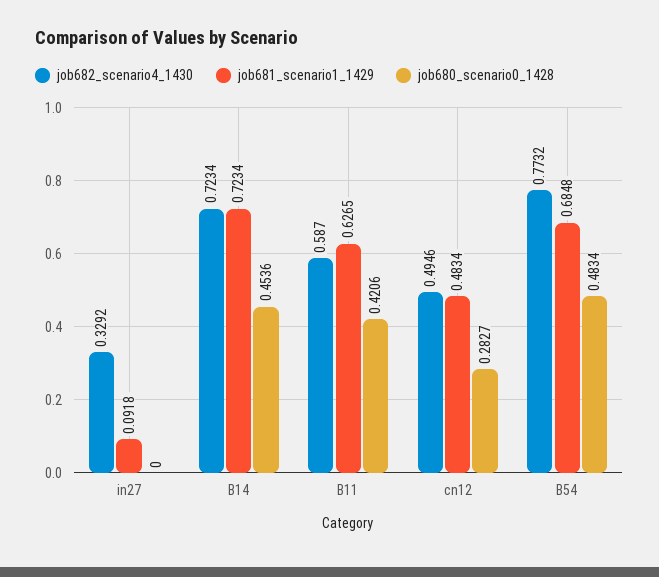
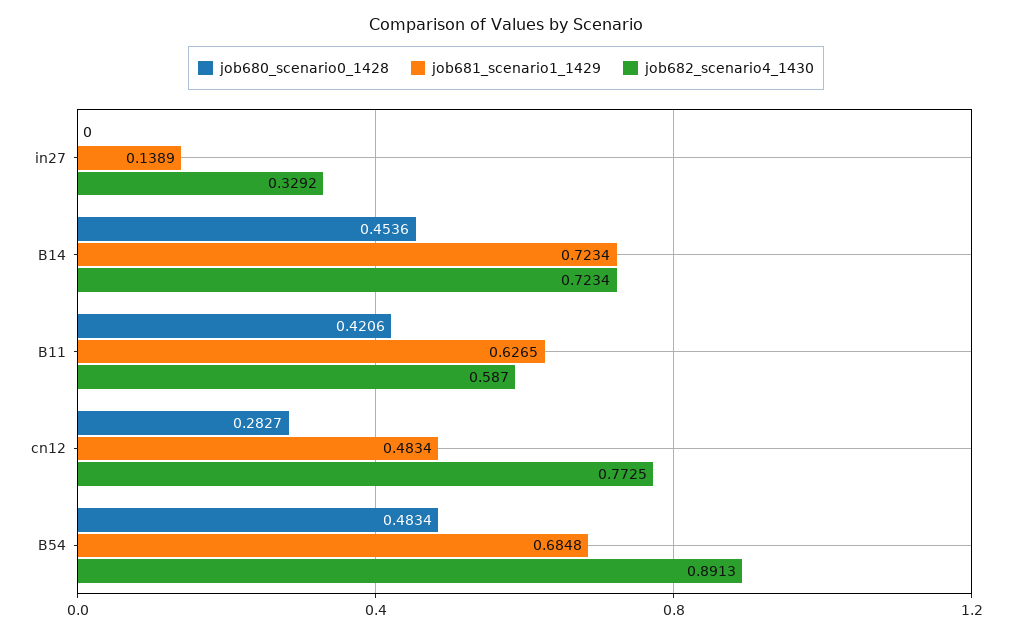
  {
    "job682_scenario4_1430": {
      "in27": 0.3292,
      "B14": 0.7234,
      "B11": 0.587,
-     "cn12": 0.4946,
+     "cn12": 0.7725,
-     "B54": 0.7732
+     "B54": 0.8913
    },
    "job681_scenario1_1429": {
-     "in27": 0.0918,
+     "in27": 0.1389,
      "B14": 0.7234,
      "B11": 0.6265,
      "cn12": 0.4834,
      "B54": 0.6848
    },
    "job680_scenario0_1428": {
      "in27": 0,
      "B14": 0.4536,
      "B11": 0.4206,
      "cn12": 0.2827,
      "B54": 0.4834
    }
  }

